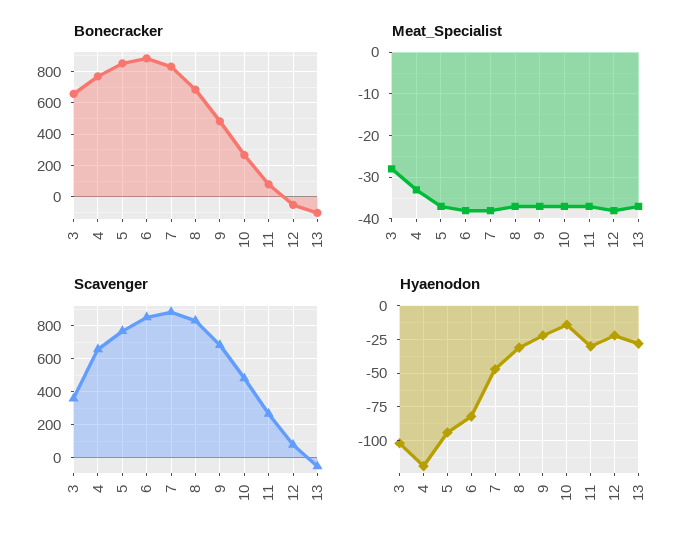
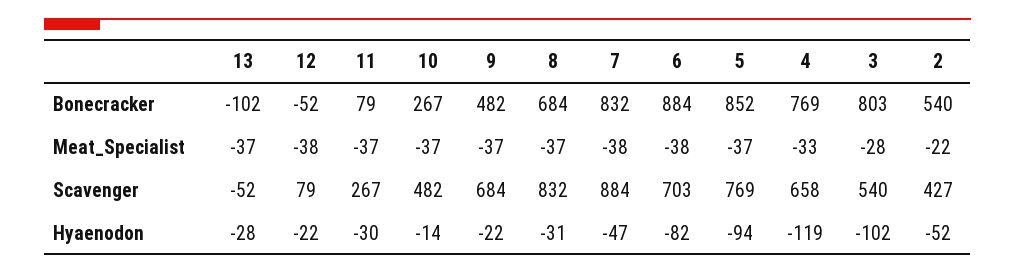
  {
    "Bonecracker": {
-     "3": 650,
+     "3": 803,
      "4": 769,
      "5": 852,
      "6": 884,
      "7": 832,
      "8": 684,
      "9": 482,
      "10": 267,
      "11": 79,
      "12": -52,
-     "13": -102
+     "13": -102,
+     "2": 540
    },
    "Meat_Specialist": {
      "3": -28,
      "4": -33,
      "5": -37,
      "6": -38,
      "7": -38,
      "8": -37,
      "9": -37,
      "10": -37,
      "11": -37,
      "12": -38,
-     "13": -37
+     "13": -37,
+     "2": -22
    },
    "Scavenger": {
-     "3": 350,
+     "3": 540,
      "4": 658,
      "5": 769,
-     "6": 850,
+     "6": 703,
      "7": 884,
      "8": 832,
      "9": 684,
      "10": 482,
      "11": 267,
      "12": 79,
-     "13": -52
+     "13": -52,
+     "2": 427
    },
    "Hyaenodon": {
      "3": -102,
      "4": -119,
      "5": -94,
      "6": -82,
      "7": -47,
      "8": -31,
      "9": -22,
      "10": -14,
      "11": -30,
      "12": -22,
-     "13": -28
+     "13": -28,
+     "2": -52
    }
  }

